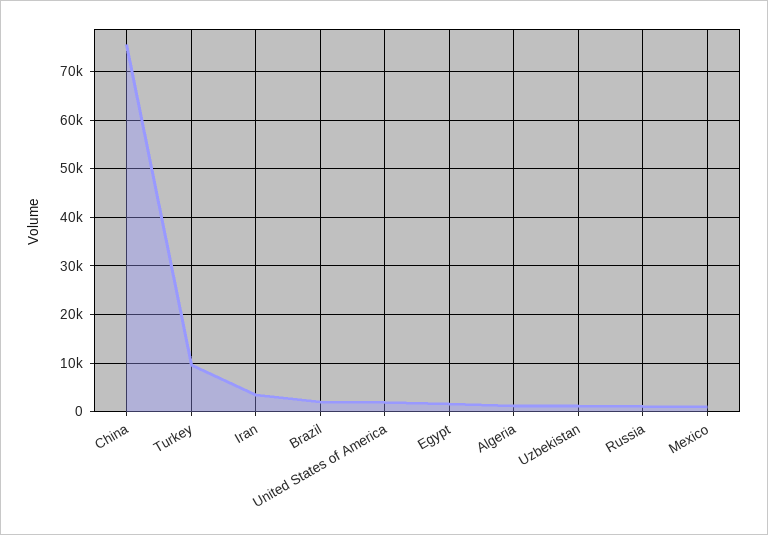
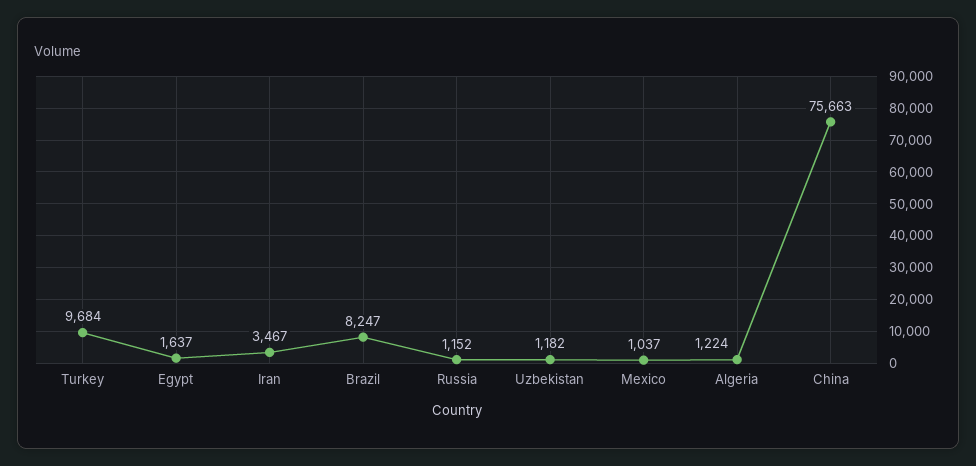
  {
    "China": 75663,
    "Turkey": 9684,
    "Iran": 3467,
-   "Brazil": 2000,
+   "Brazil": 8247,
-   "United States of America": 2000,
    "Egypt": 1637,
    "Algeria": 1224,
    "Uzbekistan": 1182,
    "Russia": 1152,
    "Mexico": 1037
  }

